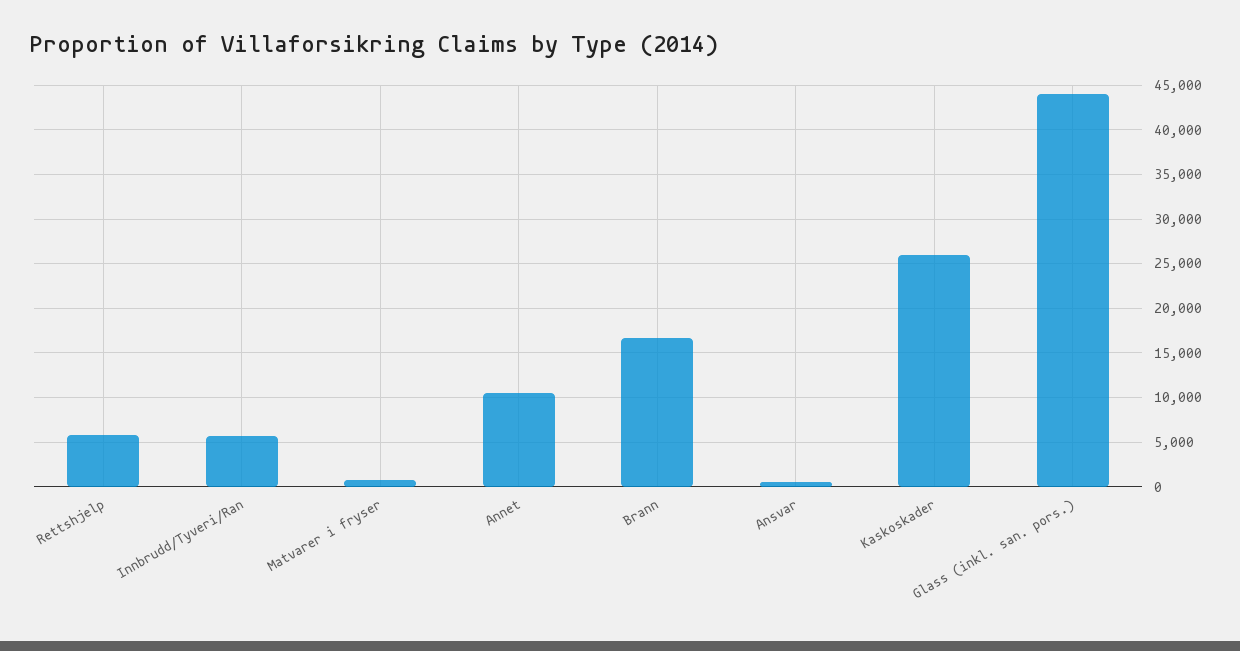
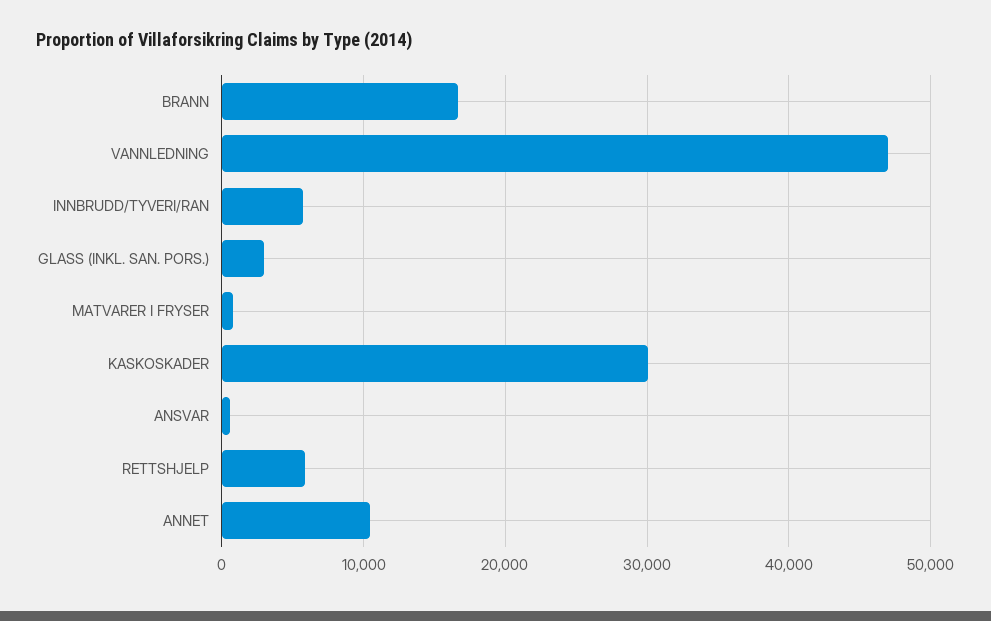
  {
    "Rettshjelp": 6000,
    "Innbrudd/Tyveri/Ran": 6000,
    "Matvarer i fryser": 1000,
    "Annet": 10000,
    "Brann": 17000,
    "Ansvar": 1000,
-   "Kaskoskader": 26000,
+   "Kaskoskader": 30000,
-   "Glass (inkl. san. pors.)": 44000
+   "Glass (inkl. san. pors.)": 3000,
+   "VANNLEDNING": 47000
  }

